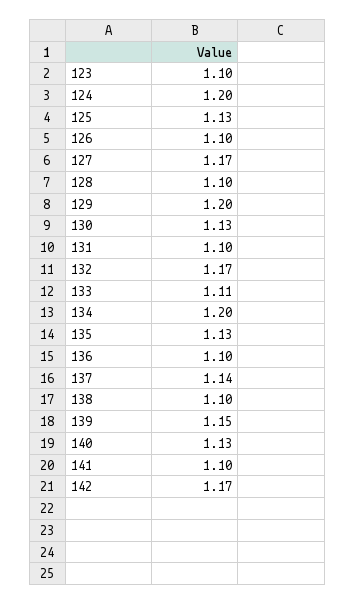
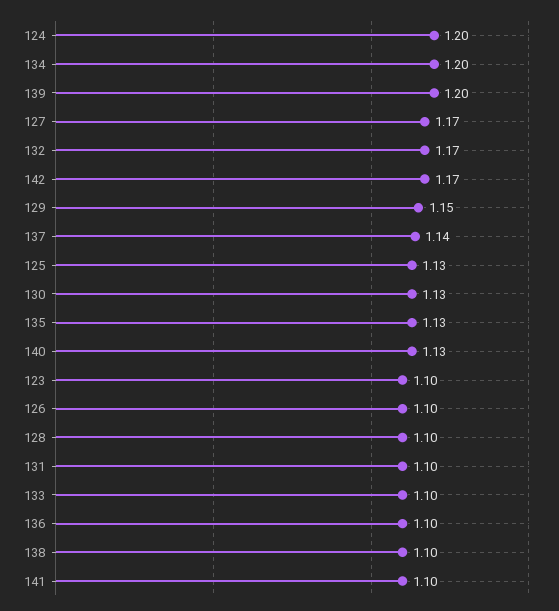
  {
    "123": 1.1,
    "124": 1.2,
    "125": 1.13,
    "126": 1.1,
    "127": 1.17,
    "128": 1.1,
-   "129": 1.2,
+   "129": 1.15,
    "130": 1.13,
    "131": 1.1,
    "132": 1.17,
-   "133": 1.11,
+   "133": 1.1,
    "134": 1.2,
    "135": 1.13,
    "136": 1.1,
    "137": 1.14,
    "138": 1.1,
-   "139": 1.15,
+   "139": 1.2,
    "140": 1.13,
    "141": 1.1,
    "142": 1.17
  }

